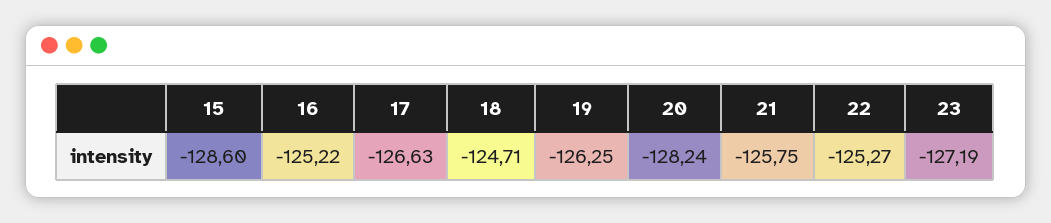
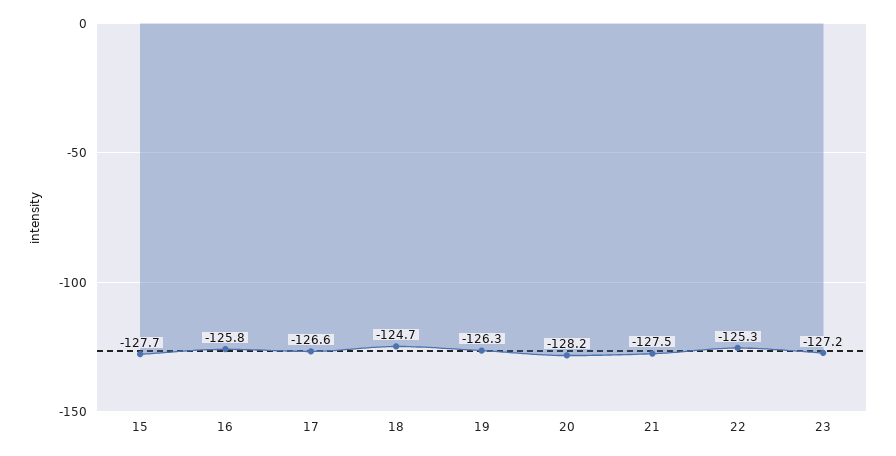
  {
-   "15": -128.6,
+   "15": -127.7,
-   "16": -125.22,
+   "16": -125.8,
    "17": -126.63,
    "18": -124.71,
    "19": -126.25,
    "20": -128.24,
-   "21": -125.75,
+   "21": -127.5,
    "22": -125.27,
    "23": -127.19
  }

